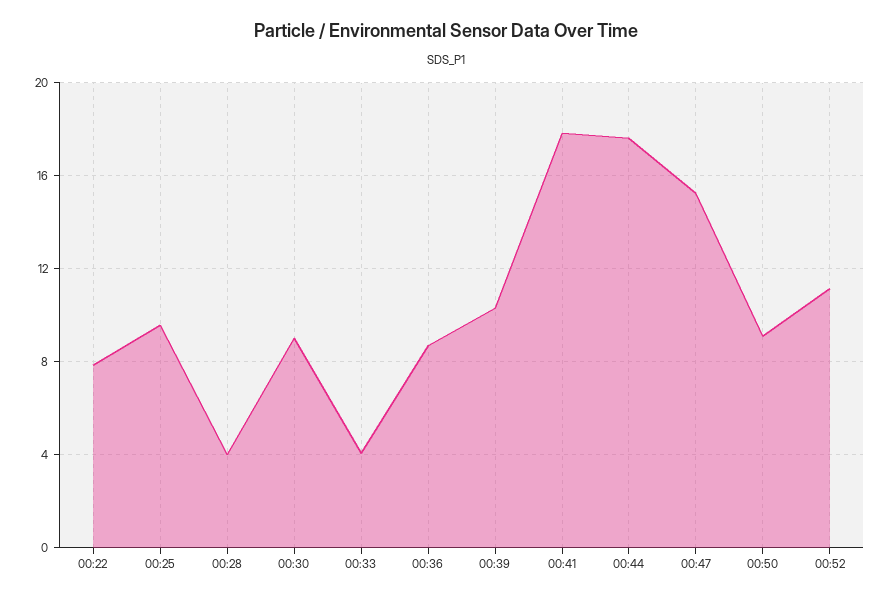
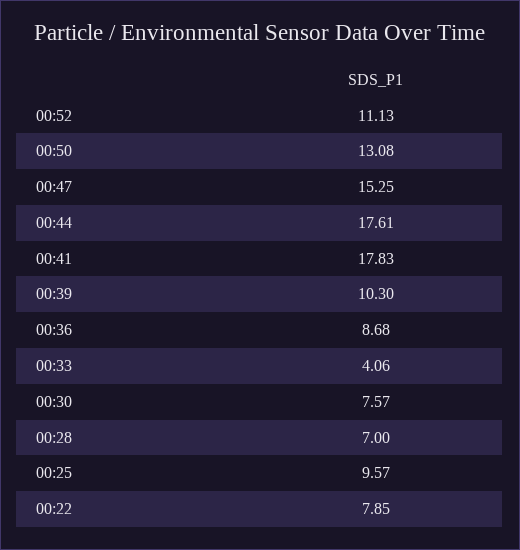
  {
    "00:22": 7.85,
    "00:25": 9.57,
-   "00:28": 4,
+   "00:28": 7,
-   "00:30": 9,
+   "00:30": 7.57,
    "00:33": 4.06,
    "00:36": 8.68,
    "00:39": 10.3,
    "00:41": 17.83,
    "00:44": 17.61,
    "00:47": 15.25,
-   "00:50": 9,
+   "00:50": 13.08,
    "00:52": 11.13
  }

